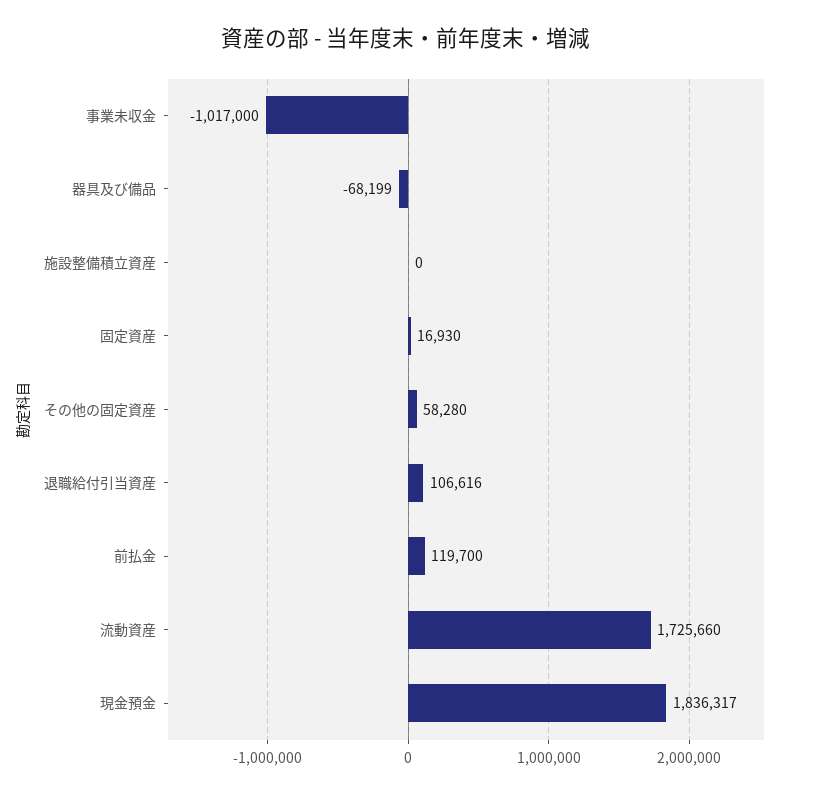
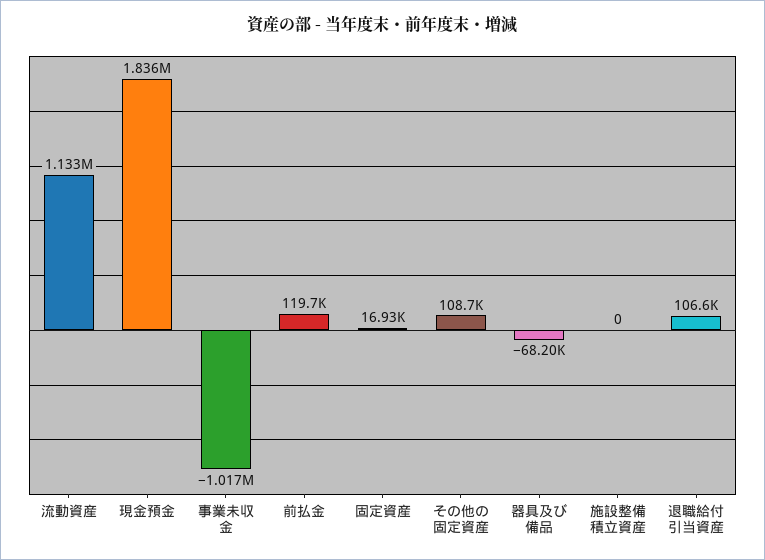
  {
    "事業未収金": -1017000,
    "器具及び備品": -68199,
    "施設整備積立資産": 0,
    "固定資産": 16930,
-   "その他の固定資産": 58280,
+   "その他の固定資産": 108700,
    "退職給付引当資産": 106616,
    "前払金": 119700,
-   "流動資産": 1725660,
+   "流動資産": 1133000,
    "現金預金": 1836317
  }

